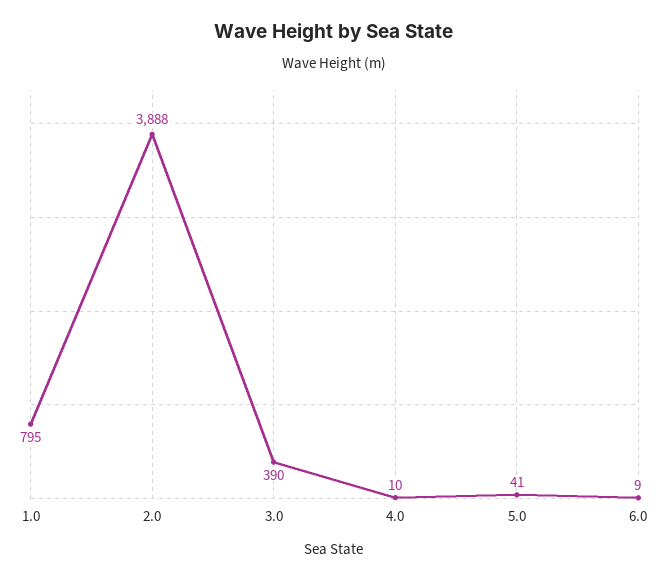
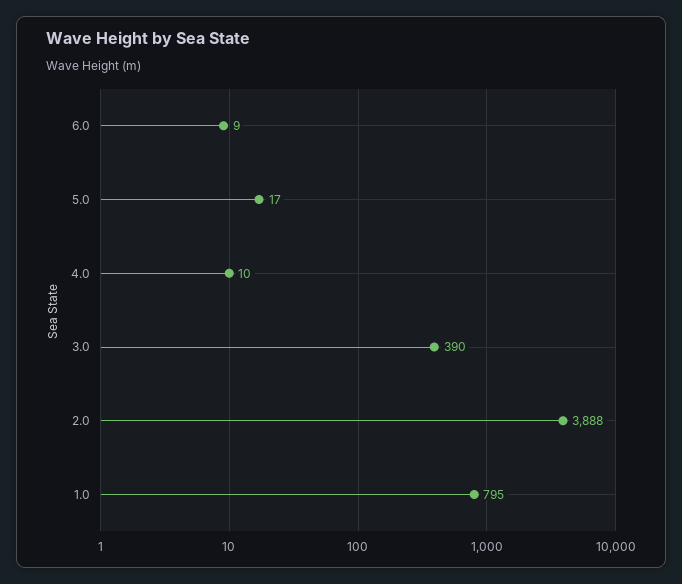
  {
    "1.0": 795,
    "2.0": 3888,
    "3.0": 390,
    "4.0": 10,
-   "5.0": 41,
+   "5.0": 17,
    "6.0": 9
  }

